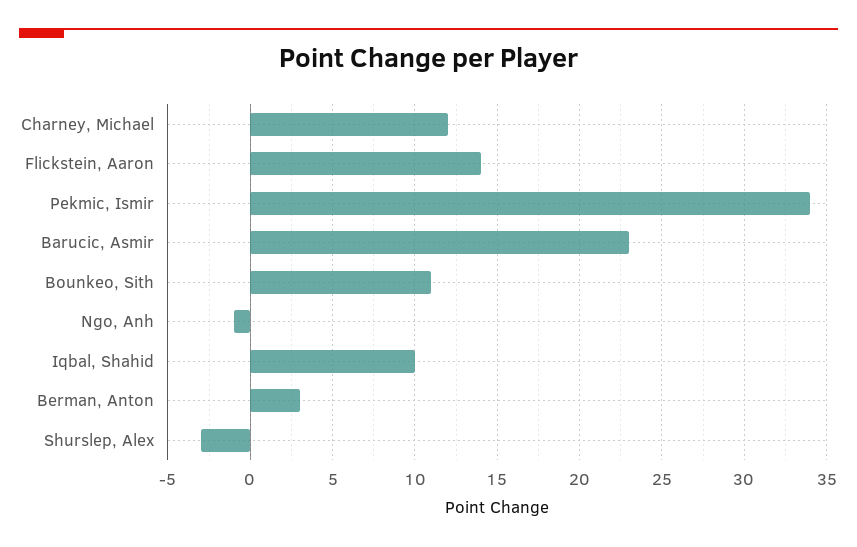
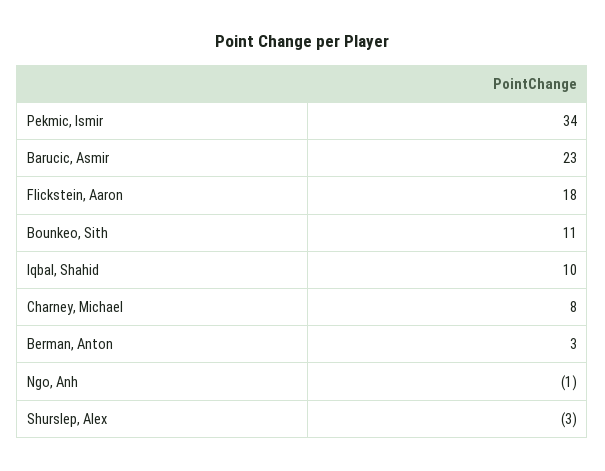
  {
-   "Charney, Michael": 12,
+   "Charney, Michael": 8,
-   "Flickstein, Aaron": 14,
+   "Flickstein, Aaron": 18,
    "Pekmic, Ismir": 34,
    "Barucic, Asmir": 23,
    "Bounkeo, Sith": 11,
    "Ngo, Anh": -1,
    "Iqbal, Shahid": 10,
    "Berman, Anton": 3,
    "Shurslep, Alex": -3
  }

